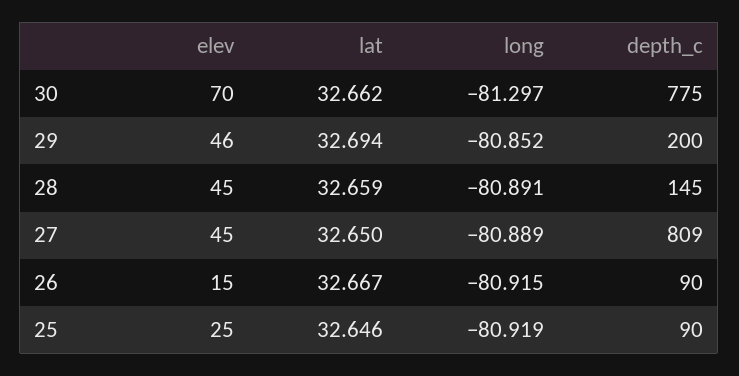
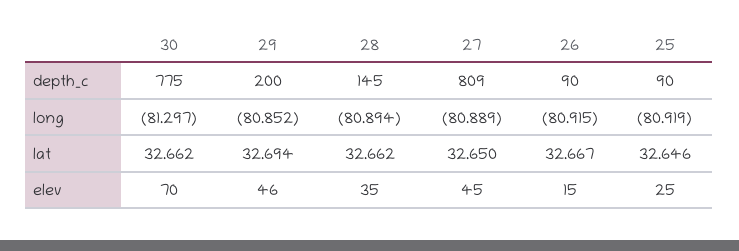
  {
    "elev": {
      "30": 70,
      "29": 46,
-     "28": 45,
+     "28": 35,
      "27": 45,
      "26": 15,
      "25": 25
    },
    "lat": {
      "30": 32.662,
      "29": 32.694,
-     "28": 32.659,
+     "28": 32.662,
      "27": 32.65,
      "26": 32.667,
      "25": 32.646
    },
    "long": {
      "30": -81.297,
      "29": -80.852,
-     "28": -80.891,
+     "28": -80.894,
      "27": -80.889,
      "26": -80.915,
      "25": -80.919
    },
    "depth_c": {
      "30": 775,
      "29": 200,
      "28": 145,
      "27": 809,
      "26": 90,
      "25": 90
    }
  }

